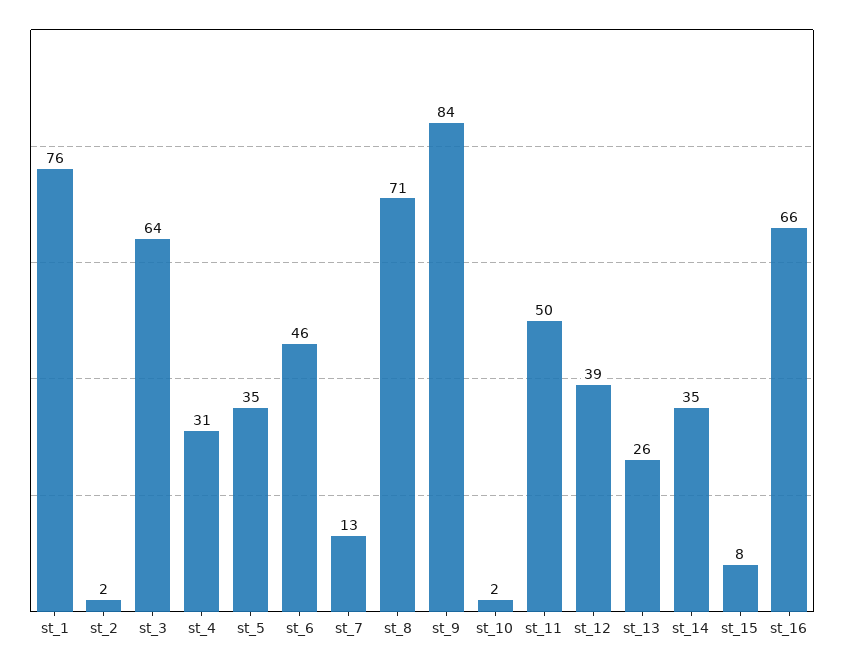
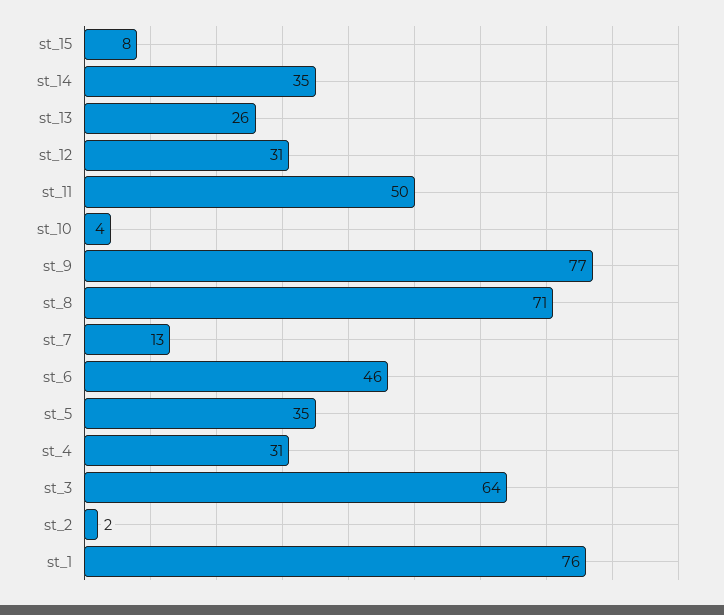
  {
    "st_1": 76,
    "st_2": 2,
    "st_3": 64,
    "st_4": 31,
    "st_5": 35,
    "st_6": 46,
    "st_7": 13,
    "st_8": 71,
-   "st_9": 84,
+   "st_9": 77,
-   "st_10": 2,
+   "st_10": 4,
    "st_11": 50,
-   "st_12": 39,
+   "st_12": 31,
    "st_13": 26,
    "st_14": 35,
-   "st_15": 8,
+   "st_15": 8
-   "st_16": 66
  }

